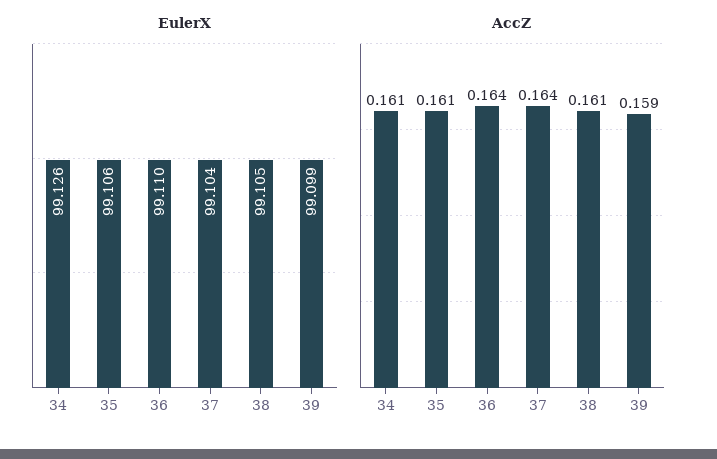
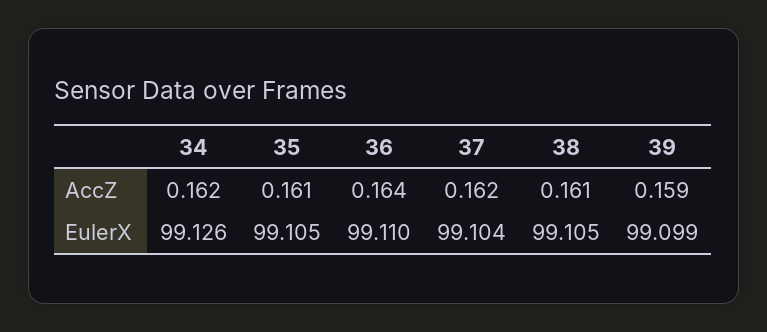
  {
    "EulerX": {
      "34": 99.126,
-     "35": 99.106,
+     "35": 99.105,
      "36": 99.11,
      "37": 99.104,
      "38": 99.105,
      "39": 99.099
    },
    "AccZ": {
-     "34": 0.161,
+     "34": 0.162,
      "35": 0.161,
      "36": 0.164,
-     "37": 0.164,
+     "37": 0.162,
      "38": 0.161,
      "39": 0.159
    }
  }

